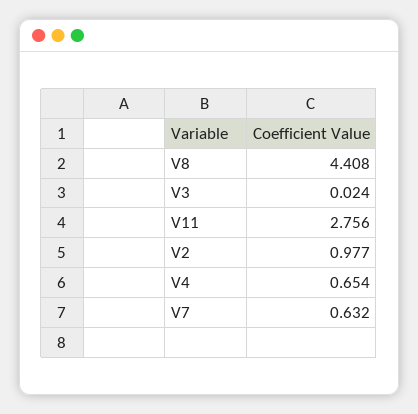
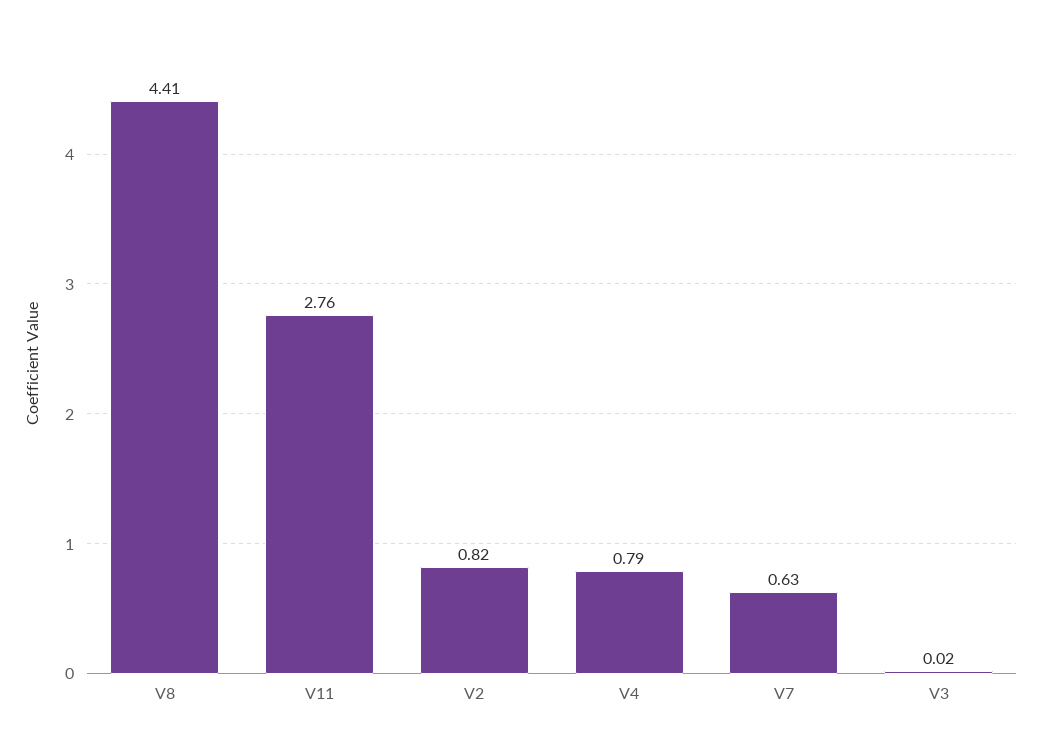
  {
    "V8": 4.408,
    "V3": 0.024,
    "V11": 2.756,
-   "V2": 0.977,
+   "V2": 0.82,
-   "V4": 0.654,
+   "V4": 0.79,
    "V7": 0.632
  }

